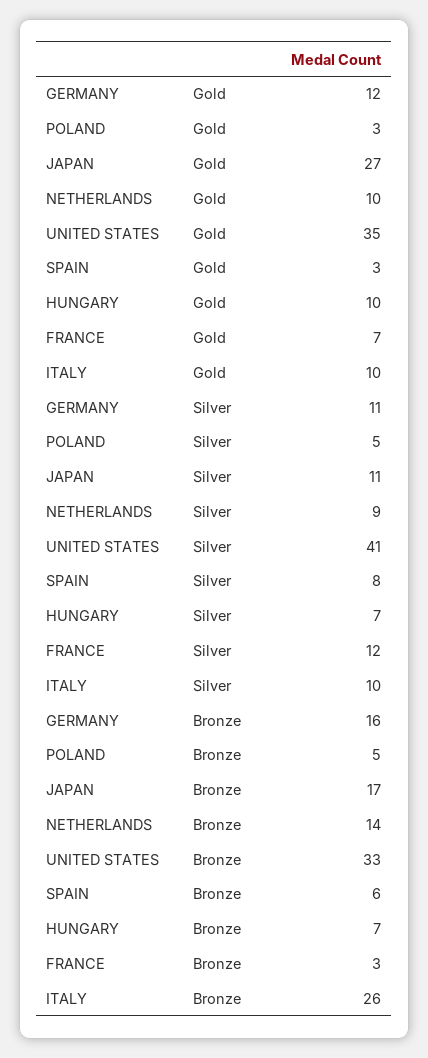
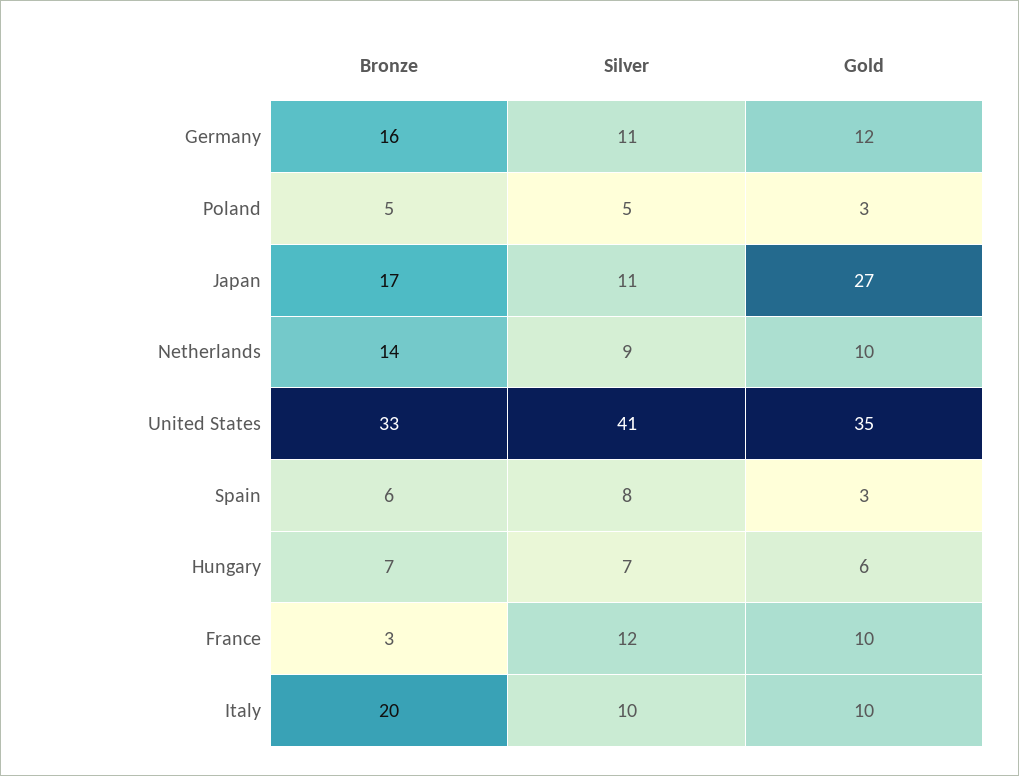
  {
    "GERMANY": {
      "Gold": 12,
      "Silver": 11,
      "Bronze": 16
    },
    "POLAND": {
      "Gold": 3,
      "Silver": 5,
      "Bronze": 5
    },
    "JAPAN": {
      "Gold": 27,
      "Silver": 11,
      "Bronze": 17
    },
    "NETHERLANDS": {
      "Gold": 10,
      "Silver": 9,
      "Bronze": 14
    },
    "UNITED STATES": {
      "Gold": 35,
      "Silver": 41,
      "Bronze": 33
    },
    "SPAIN": {
      "Gold": 3,
      "Silver": 8,
      "Bronze": 6
    },
    "HUNGARY": {
-     "Gold": 10,
+     "Gold": 6,
      "Silver": 7,
      "Bronze": 7
    },
    "FRANCE": {
-     "Gold": 7,
+     "Gold": 10,
      "Silver": 12,
      "Bronze": 3
    },
    "ITALY": {
      "Gold": 10,
      "Silver": 10,
-     "Bronze": 26
+     "Bronze": 20
    }
  }

